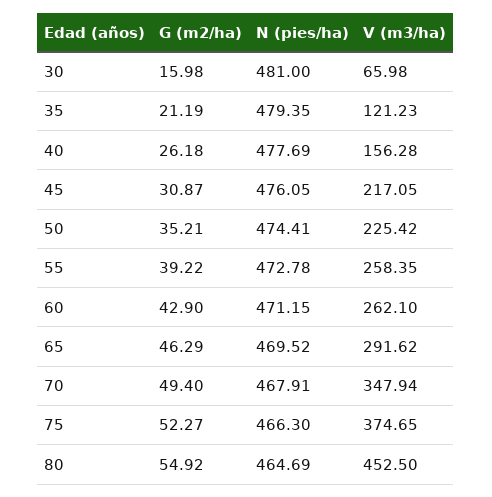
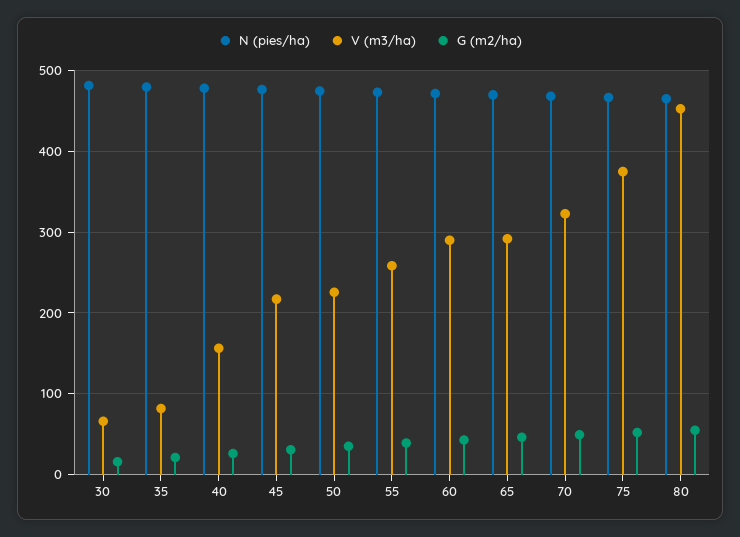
  {
    "G (m2/ha)": {
      "30": 15.98,
      "35": 21.19,
      "40": 26.18,
      "45": 30.87,
      "50": 35.21,
      "55": 39.22,
      "60": 42.9,
      "65": 46.29,
      "70": 49.4,
      "75": 52.27,
      "80": 54.92
    },
    "N (pies/ha)": {
      "30": 481,
      "35": 479.35,
      "40": 477.69,
      "45": 476.05,
      "50": 474.41,
      "55": 472.78,
      "60": 471.15,
      "65": 469.52,
      "70": 467.91,
      "75": 466.3,
      "80": 464.69
    },
    "V (m3/ha)": {
      "30": 65.98,
-     "35": 121.23,
+     "35": 80,
      "40": 156.28,
      "45": 217.05,
      "50": 225.42,
      "55": 258.35,
-     "60": 262.1,
+     "60": 290,
      "65": 291.62,
-     "70": 347.94,
+     "70": 320,
      "75": 374.65,
      "80": 452.5
    }
  }

